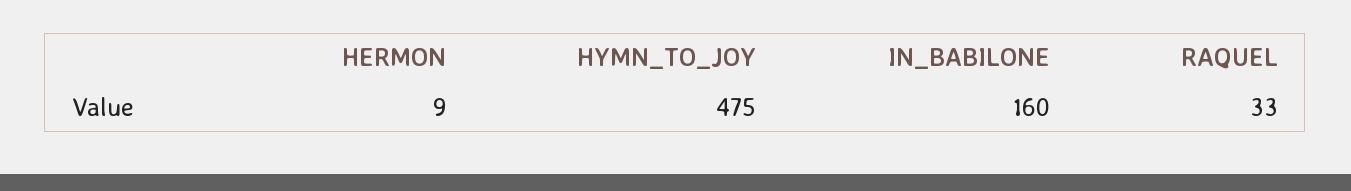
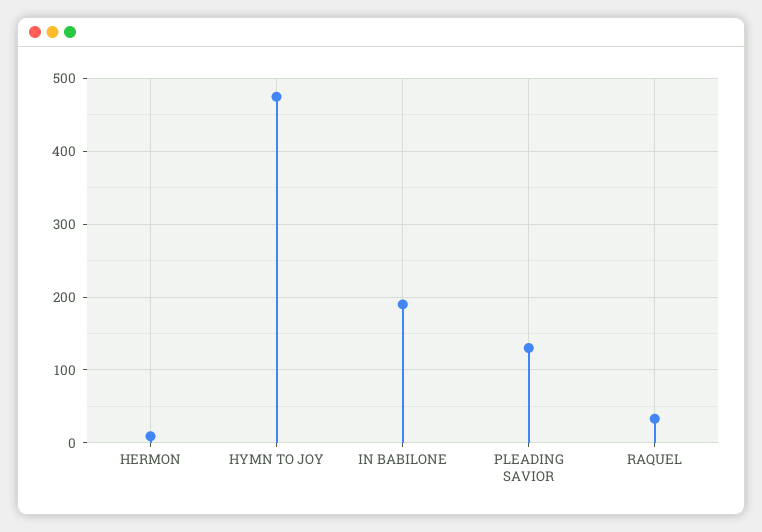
  {
    "HERMON": 9,
    "HYMN_TO_JOY": 475,
-   "IN_BABILONE": 160,
+   "IN_BABILONE": 190,
-   "RAQUEL": 33
+   "RAQUEL": 33,
+   "PLEADING SAVIOR": 130
  }

